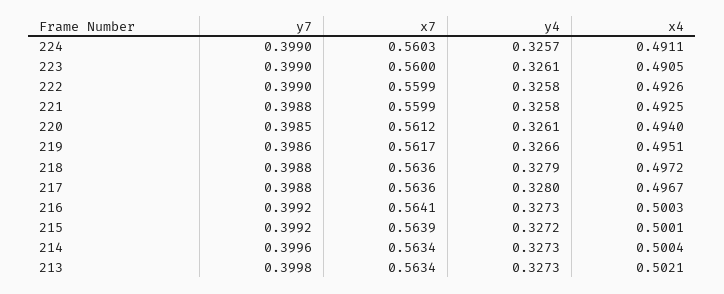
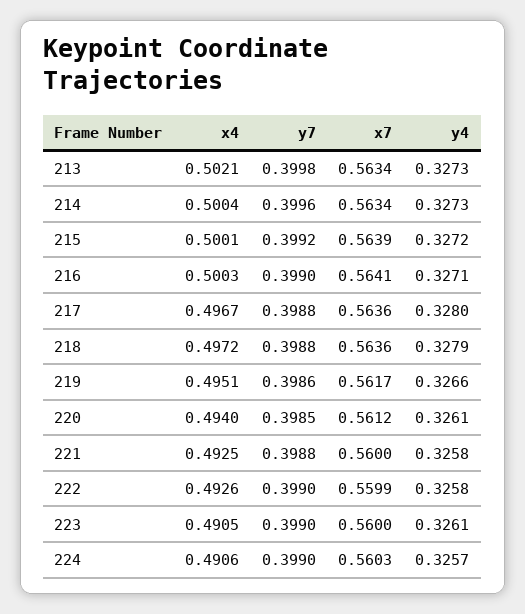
  {
    "y7": {
      "224": 0.399,
      "223": 0.399,
      "222": 0.399,
      "221": 0.3988,
      "220": 0.3985,
      "219": 0.3986,
      "218": 0.3988,
      "217": 0.3988,
-     "216": 0.3992,
+     "216": 0.399,
      "215": 0.3992,
      "214": 0.3996,
      "213": 0.3998
    },
    "x7": {
      "224": 0.5603,
      "223": 0.56,
      "222": 0.5599,
-     "221": 0.5599,
+     "221": 0.56,
      "220": 0.5612,
      "219": 0.5617,
      "218": 0.5636,
      "217": 0.5636,
      "216": 0.5641,
      "215": 0.5639,
      "214": 0.5634,
      "213": 0.5634
    },
    "y4": {
      "224": 0.3257,
      "223": 0.3261,
      "222": 0.3258,
      "221": 0.3258,
      "220": 0.3261,
      "219": 0.3266,
      "218": 0.3279,
      "217": 0.328,
-     "216": 0.3273,
+     "216": 0.3271,
      "215": 0.3272,
      "214": 0.3273,
      "213": 0.3273
    },
    "x4": {
-     "224": 0.4911,
+     "224": 0.4906,
      "223": 0.4905,
      "222": 0.4926,
      "221": 0.4925,
      "220": 0.494,
      "219": 0.4951,
      "218": 0.4972,
      "217": 0.4967,
      "216": 0.5003,
      "215": 0.5001,
      "214": 0.5004,
      "213": 0.5021
    }
  }

